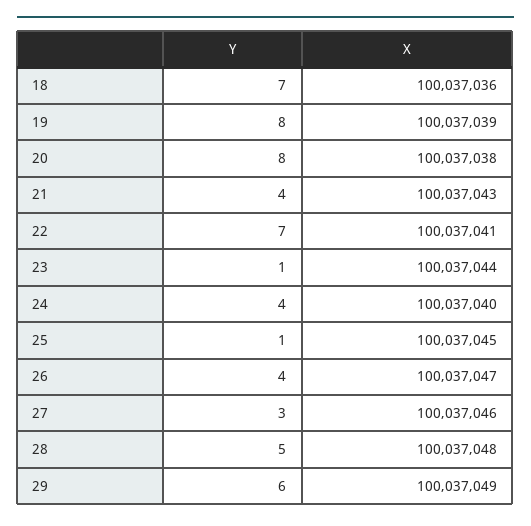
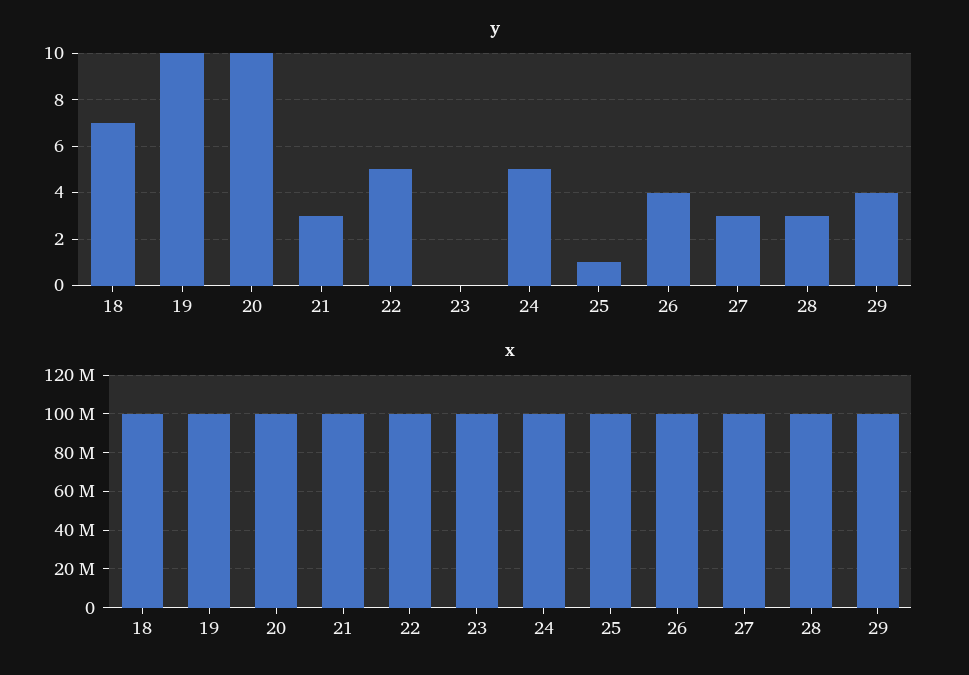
  {
    "Y": {
      "18": 7,
-     "19": 8,
+     "19": 10,
-     "20": 8,
+     "20": 10,
-     "21": 4,
+     "21": 3,
-     "22": 7,
+     "22": 5,
-     "23": 1,
+     "23": 0,
-     "24": 4,
+     "24": 5,
      "25": 1,
      "26": 4,
      "27": 3,
-     "28": 5,
+     "28": 3,
-     "29": 6
+     "29": 4
    },
    "X": {
      "18": 100037036,
      "19": 100037039,
      "20": 100037038,
      "21": 100037043,
      "22": 100037041,
      "23": 100037044,
      "24": 100037040,
      "25": 100037045,
      "26": 100037047,
      "27": 100037046,
      "28": 100037048,
      "29": 100037049
    }
  }

